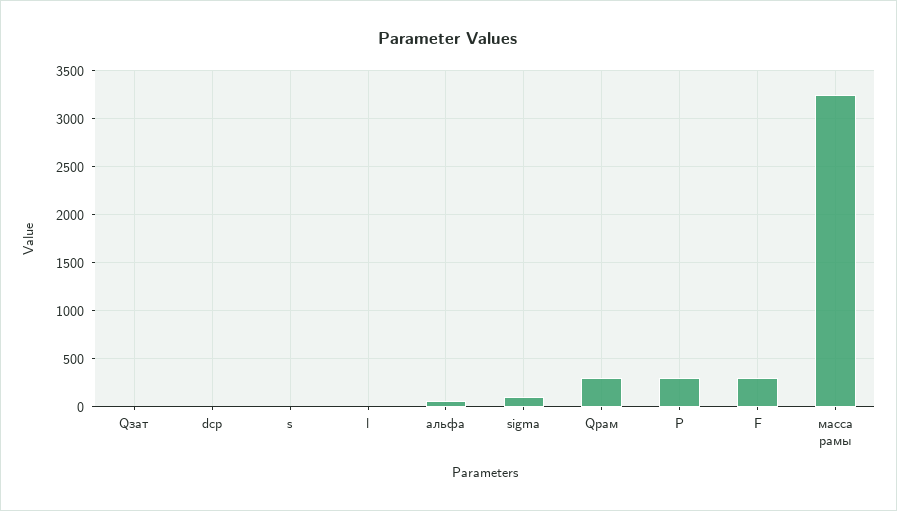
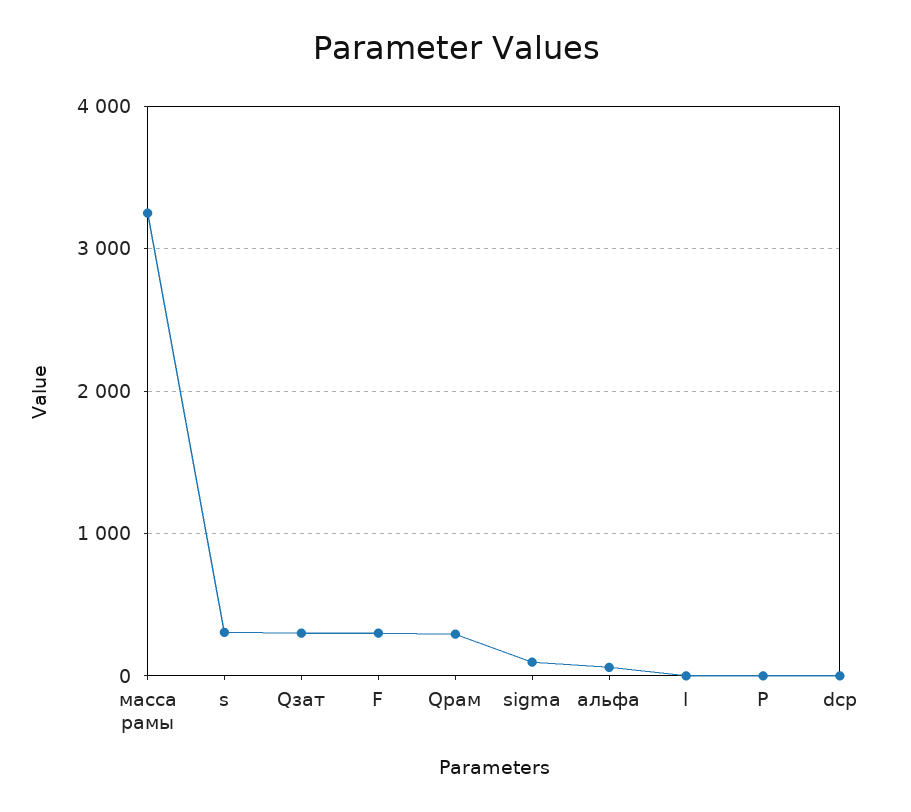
  {
-   "Qзат": 0,
+   "Qзат": 300,
    "dср": 0,
-   "s": 0,
+   "s": 300,
    "l": 0,
    "альфа": 100,
    "sigma": 100,
    "Qрам": 300,
-   "P": 300,
+   "P": 0,
    "F": 300,
    "масса рамы": 3300
  }

